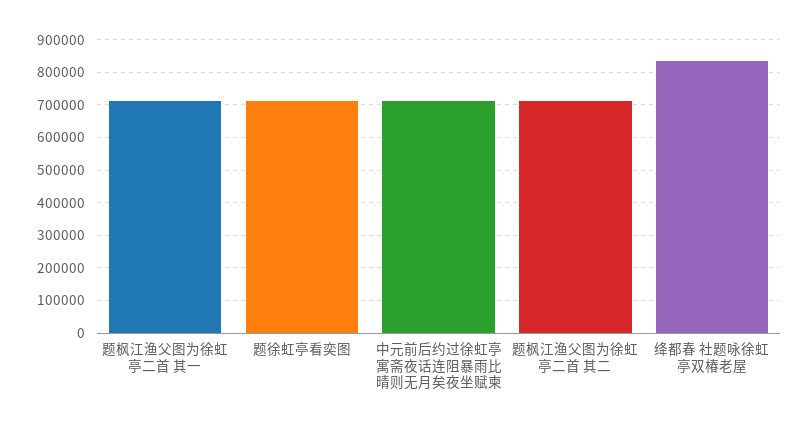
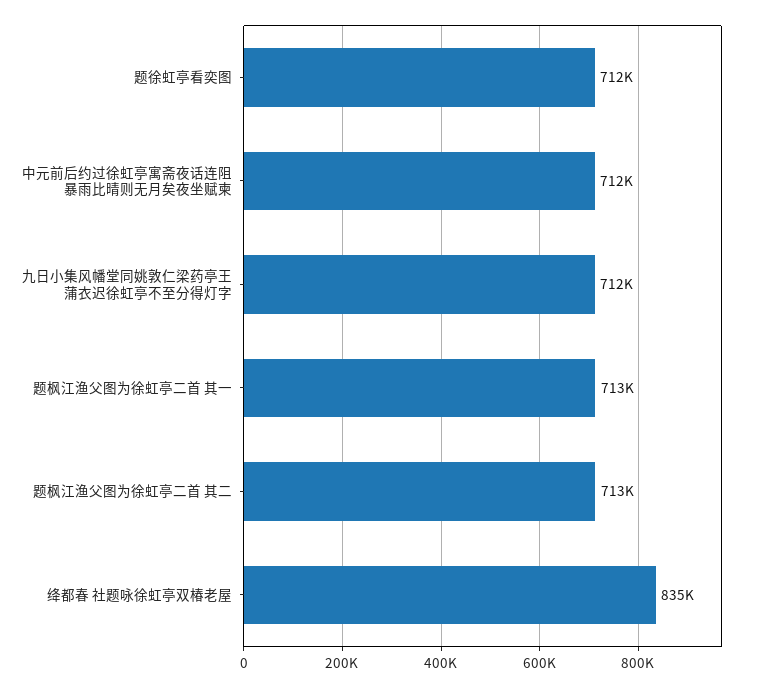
  {
    "题枫江渔父图为徐虹亭二首 其一": 713000,
    "题徐虹亭看奕图": 712000,
    "中元前后约过徐虹亭寓斋夜话连阻暴雨比晴则无月矣夜坐赋柬": 712000,
    "题枫江渔父图为徐虹亭二首 其二": 713000,
-   "绛都春 社题咏徐虹亭双椿老屋": 835000
+   "绛都春 社题咏徐虹亭双椿老屋": 835000,
+   "九日小集风幡堂同姚敦仁梁药亭王蒲衣迟徐虹亭不至分得灯字": 712000
  }

